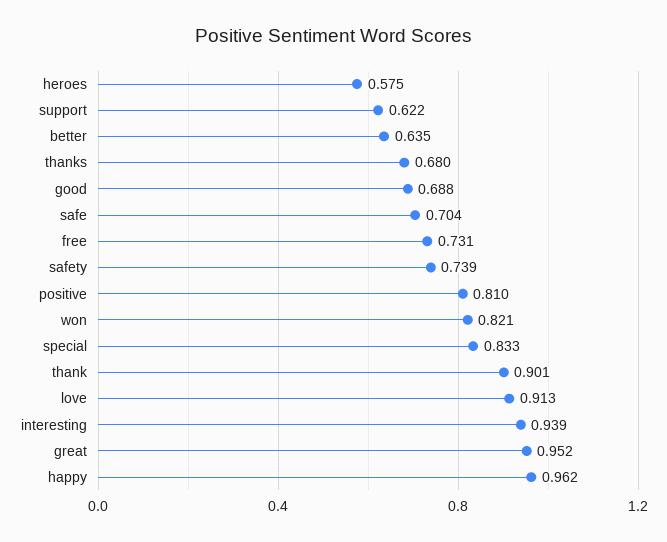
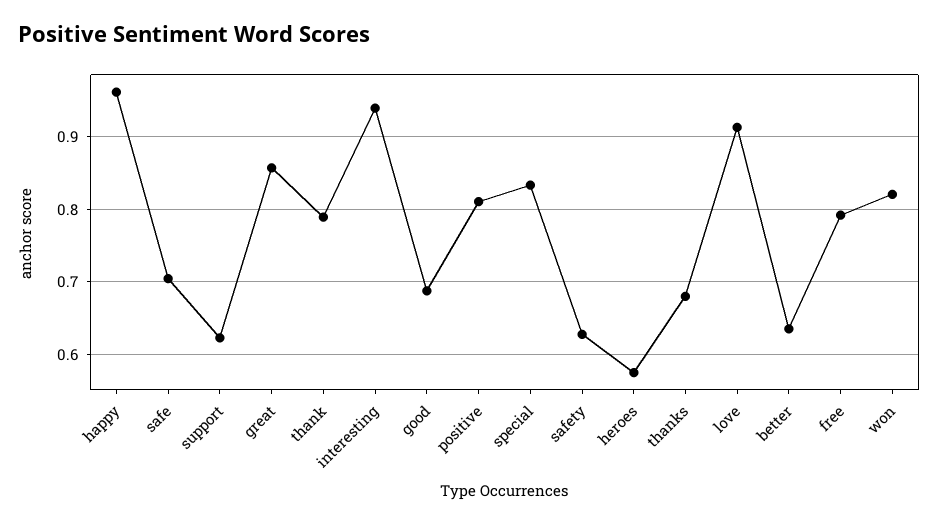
  {
    "heroes": 0.575,
    "support": 0.622,
    "better": 0.635,
    "thanks": 0.68,
    "good": 0.688,
    "safe": 0.704,
-   "free": 0.731,
+   "free": 0.79,
-   "safety": 0.739,
+   "safety": 0.63,
    "positive": 0.81,
    "won": 0.821,
    "special": 0.833,
-   "thank": 0.901,
+   "thank": 0.79,
    "love": 0.913,
    "interesting": 0.939,
-   "great": 0.952,
+   "great": 0.86,
    "happy": 0.962
  }

